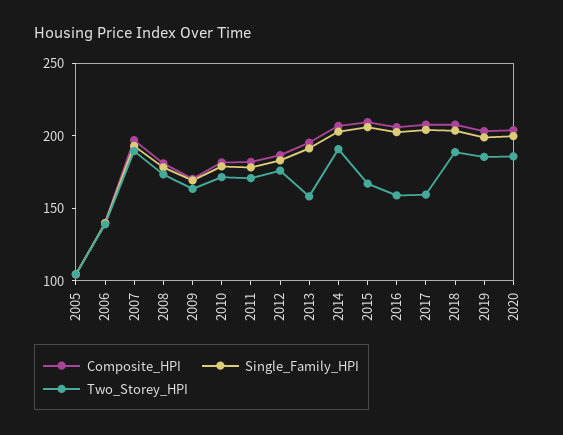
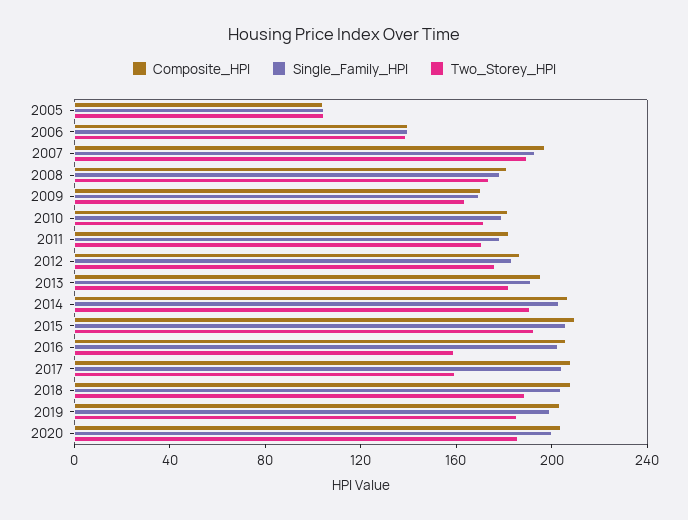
  {
    "Composite_HPI": {
      "2005": 100,
      "2006": 140,
      "2007": 200,
      "2008": 180,
      "2009": 170,
      "2010": 180,
      "2011": 180,
      "2012": 190,
      "2013": 200,
      "2014": 210,
      "2015": 210,
      "2016": 210,
      "2017": 210,
      "2018": 210,
      "2019": 200,
      "2020": 200
    },
    "Single_Family_HPI": {
      "2005": 100,
      "2006": 140,
      "2007": 190,
      "2008": 180,
      "2009": 170,
      "2010": 180,
      "2011": 180,
      "2012": 180,
      "2013": 190,
      "2014": 200,
      "2015": 210,
      "2016": 200,
      "2017": 200,
      "2018": 200,
      "2019": 200,
      "2020": 200
    },
    "Two_Storey_HPI": {
      "2005": 100,
      "2006": 140,
      "2007": 190,
      "2008": 170,
      "2009": 160,
      "2010": 170,
      "2011": 170,
      "2012": 180,
-     "2013": 160,
+     "2013": 180,
      "2014": 190,
-     "2015": 170,
+     "2015": 190,
      "2016": 160,
      "2017": 160,
      "2018": 190,
      "2019": 190,
      "2020": 190
    }
  }

